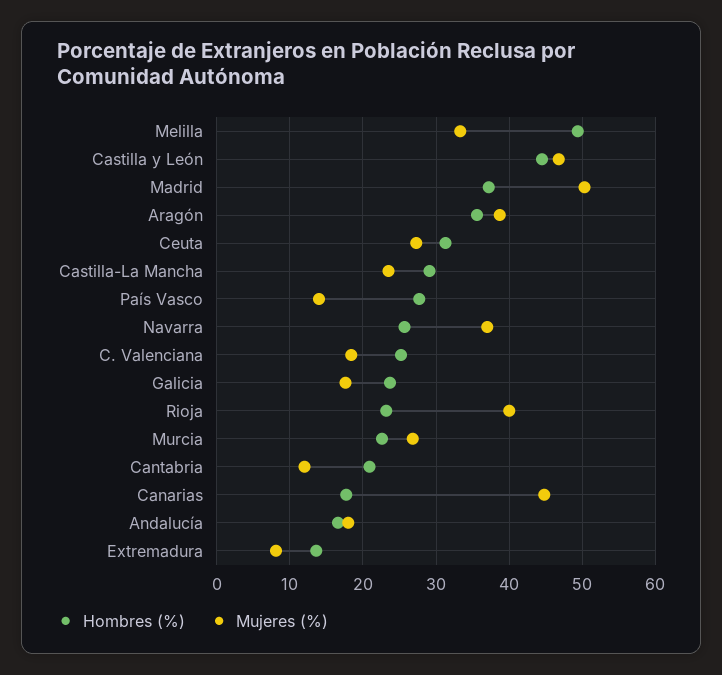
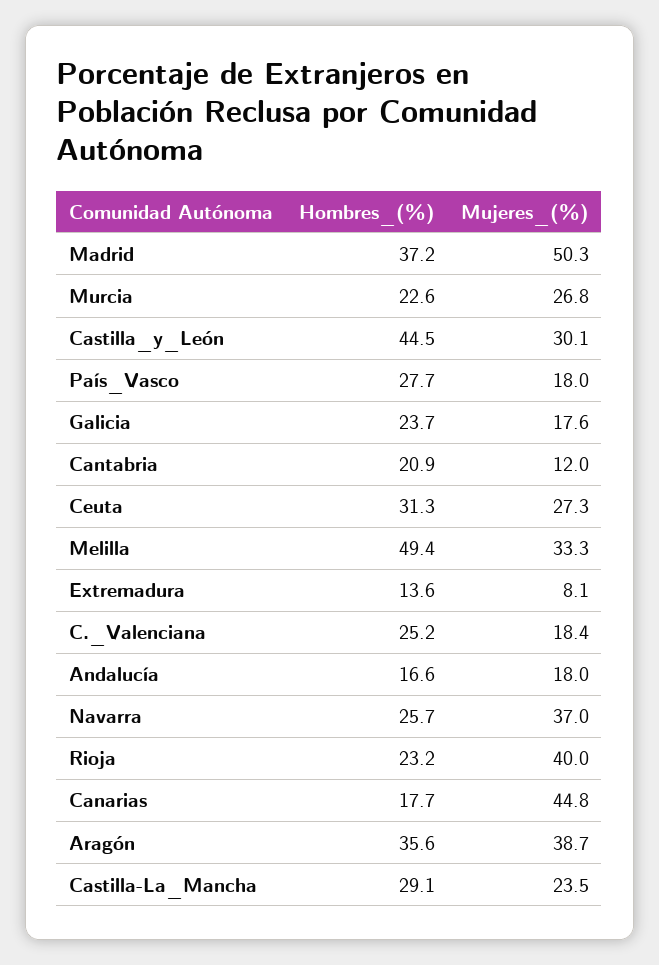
  {
    "Hombres (%)": {
      "Melilla": 49.4,
      "Castilla y León": 44.5,
      "Madrid": 37.2,
      "Aragón": 35.6,
      "Ceuta": 31.3,
      "Castilla-La Mancha": 29.1,
      "País Vasco": 27.7,
      "Navarra": 25.7,
      "C. Valenciana": 25.2,
      "Galicia": 23.7,
      "Rioja": 23.2,
      "Murcia": 22.6,
      "Cantabria": 20.9,
      "Canarias": 17.7,
      "Andalucía": 16.6,
      "Extremadura": 13.6
    },
    "Mujeres (%)": {
      "Melilla": 33.3,
-     "Castilla y León": 47,
+     "Castilla y León": 30.1,
      "Madrid": 50.3,
      "Aragón": 38.7,
      "Ceuta": 27.3,
      "Castilla-La Mancha": 23.5,
-     "País Vasco": 14,
+     "País Vasco": 18,
      "Navarra": 37,
      "C. Valenciana": 18.4,
      "Galicia": 17.6,
      "Rioja": 40,
      "Murcia": 26.8,
      "Cantabria": 12,
      "Canarias": 44.8,
      "Andalucía": 18,
      "Extremadura": 8.1
    }
  }

